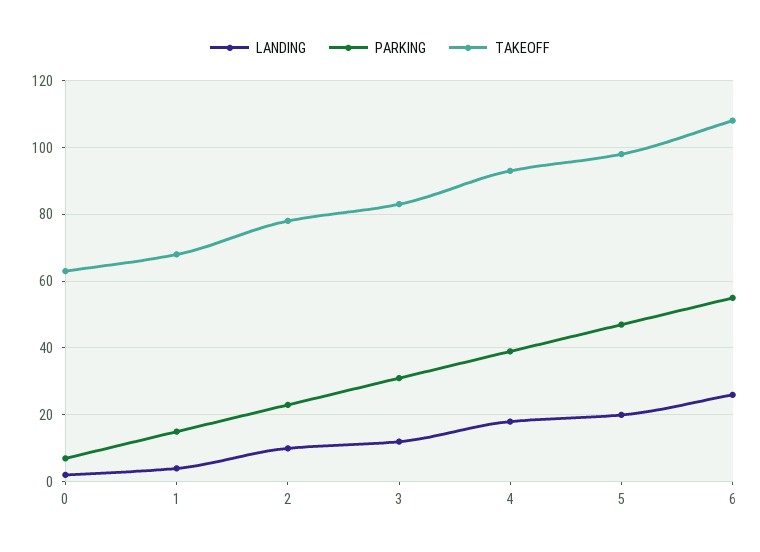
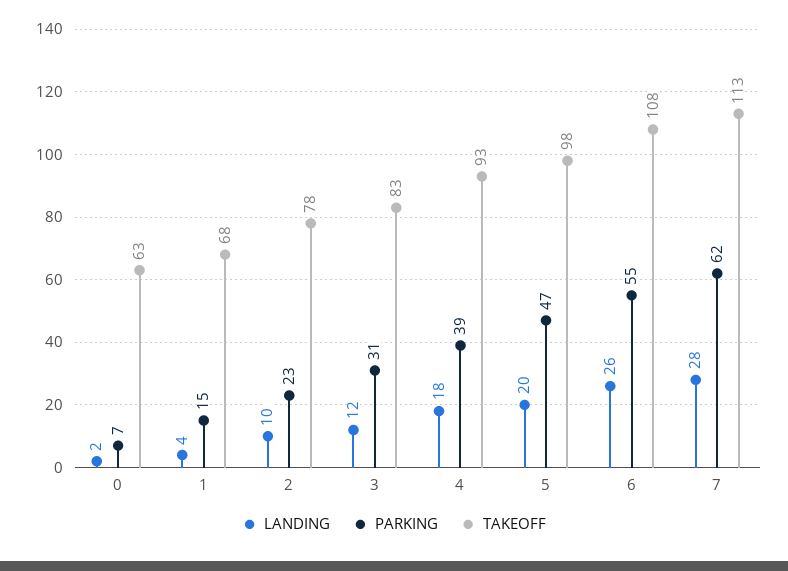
  {
    "LANDING": {
      "0": 2,
      "1": 4,
      "2": 10,
      "3": 12,
      "4": 18,
      "5": 20,
-     "6": 26
+     "6": 26,
+     "7": 28
    },
    "PARKING": {
      "0": 7,
      "1": 15,
      "2": 23,
      "3": 31,
      "4": 39,
      "5": 47,
-     "6": 55
+     "6": 55,
+     "7": 62
    },
    "TAKEOFF": {
      "0": 63,
      "1": 68,
      "2": 78,
      "3": 83,
      "4": 93,
      "5": 98,
-     "6": 108
+     "6": 108,
+     "7": 113
    }
  }

